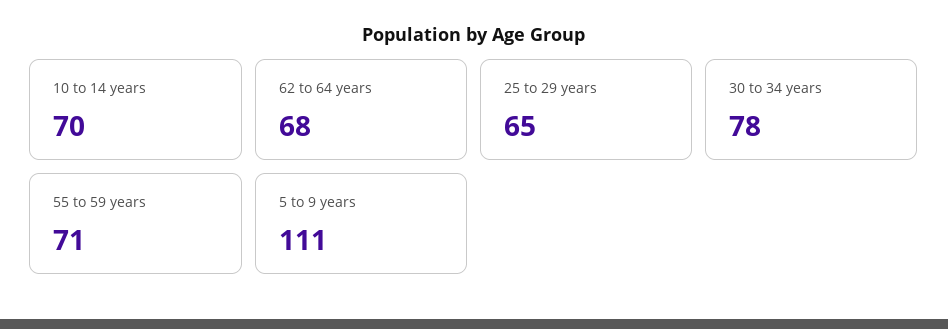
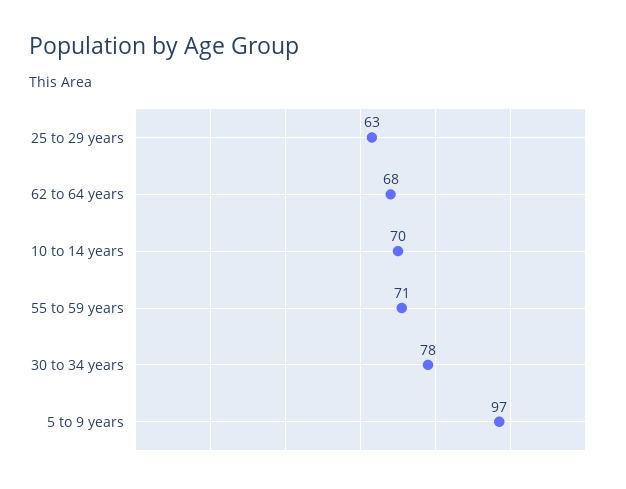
  {
    "10 to 14 years": 70,
    "62 to 64 years": 68,
-   "25 to 29 years": 65,
+   "25 to 29 years": 63,
    "30 to 34 years": 78,
    "55 to 59 years": 71,
-   "5 to 9 years": 111
+   "5 to 9 years": 97
  }

